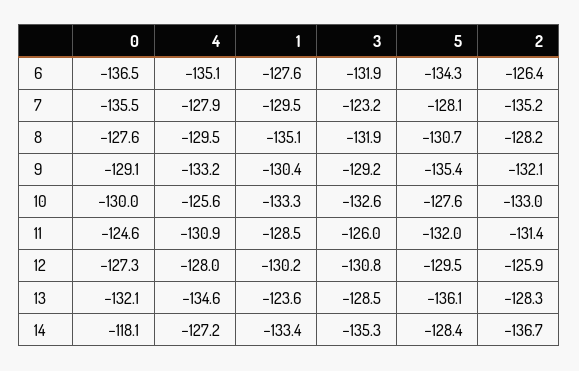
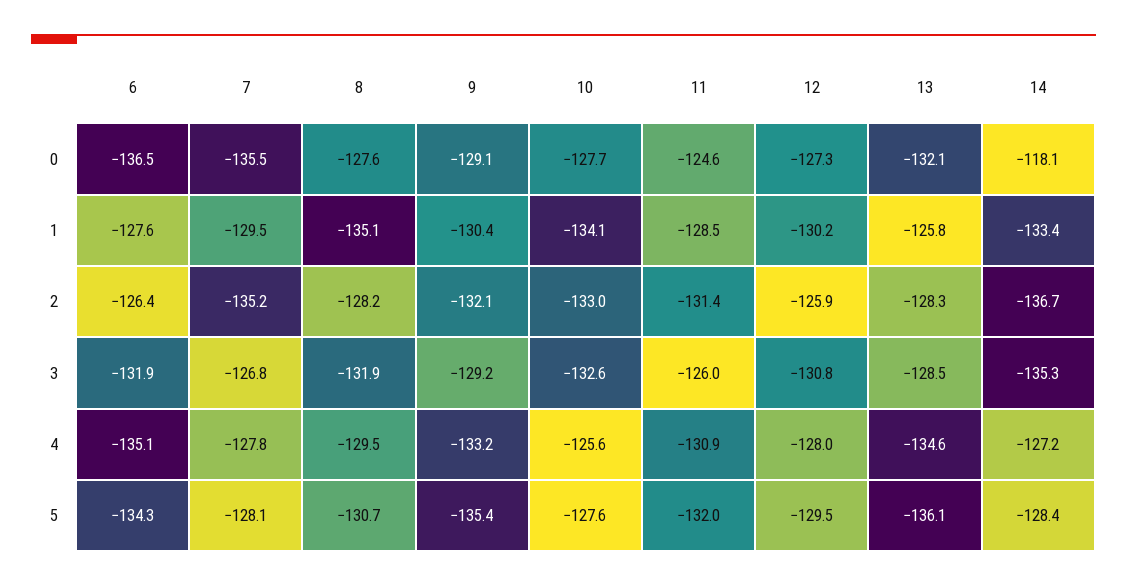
  {
    "0": {
      "6": -136.5,
      "7": -135.5,
      "8": -127.6,
      "9": -129.1,
-     "10": -130,
+     "10": -127.7,
      "11": -124.6,
      "12": -127.3,
      "13": -132.1,
      "14": -118.1
    },
    "4": {
      "6": -135.1,
-     "7": -127.9,
+     "7": -127.8,
      "8": -129.5,
      "9": -133.2,
      "10": -125.6,
      "11": -130.9,
      "12": -128,
      "13": -134.6,
      "14": -127.2
    },
    "1": {
      "6": -127.6,
      "7": -129.5,
      "8": -135.1,
      "9": -130.4,
-     "10": -133.3,
+     "10": -134.1,
      "11": -128.5,
      "12": -130.2,
-     "13": -123.6,
+     "13": -125.8,
      "14": -133.4
    },
    "3": {
      "6": -131.9,
-     "7": -123.2,
+     "7": -126.8,
      "8": -131.9,
      "9": -129.2,
      "10": -132.6,
      "11": -126,
      "12": -130.8,
      "13": -128.5,
      "14": -135.3
    },
    "5": {
      "6": -134.3,
      "7": -128.1,
      "8": -130.7,
      "9": -135.4,
      "10": -127.6,
      "11": -132,
      "12": -129.5,
      "13": -136.1,
      "14": -128.4
    },
    "2": {
      "6": -126.4,
      "7": -135.2,
      "8": -128.2,
      "9": -132.1,
      "10": -133,
      "11": -131.4,
      "12": -125.9,
      "13": -128.3,
      "14": -136.7
    }
  }

